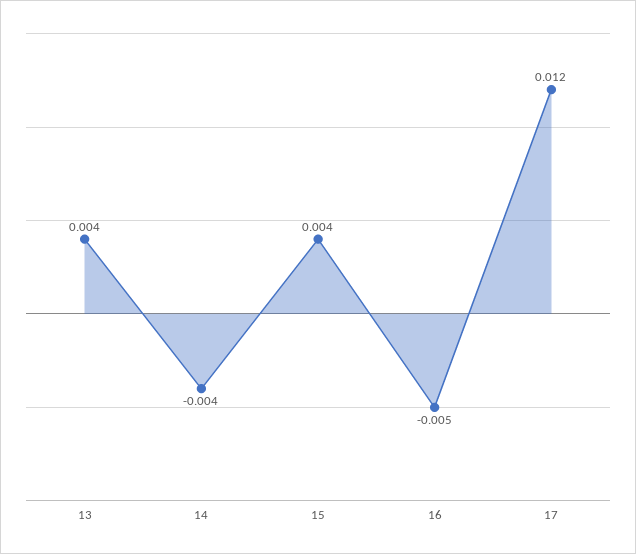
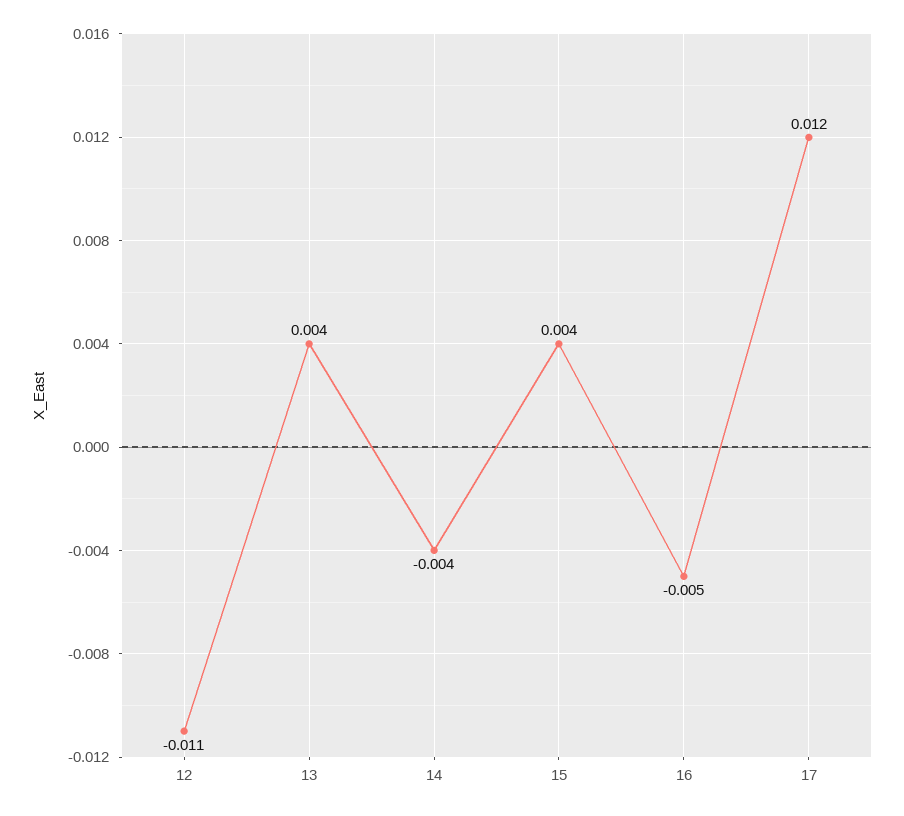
  {
    "13": 0.004,
    "14": -0.004,
    "15": 0.004,
    "16": -0.005,
-   "17": 0.012
+   "17": 0.012,
+   "12": -0.011
  }

